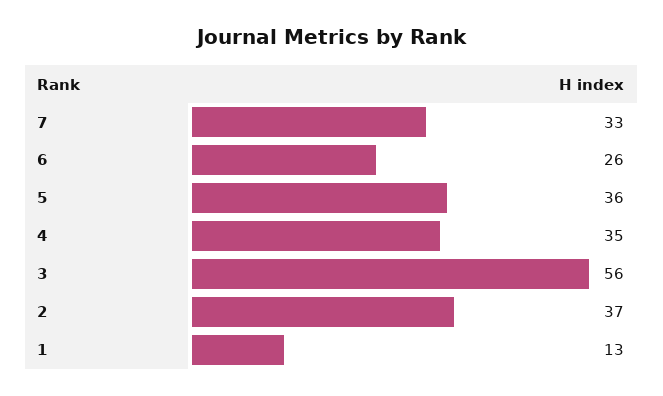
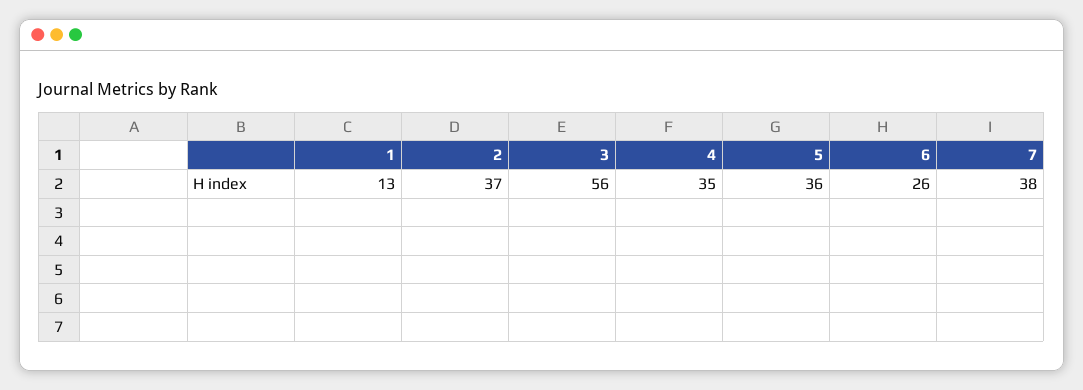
  {
-   "7": 33,
+   "7": 38,
    "6": 26,
    "5": 36,
    "4": 35,
    "3": 56,
    "2": 37,
    "1": 13
  }

